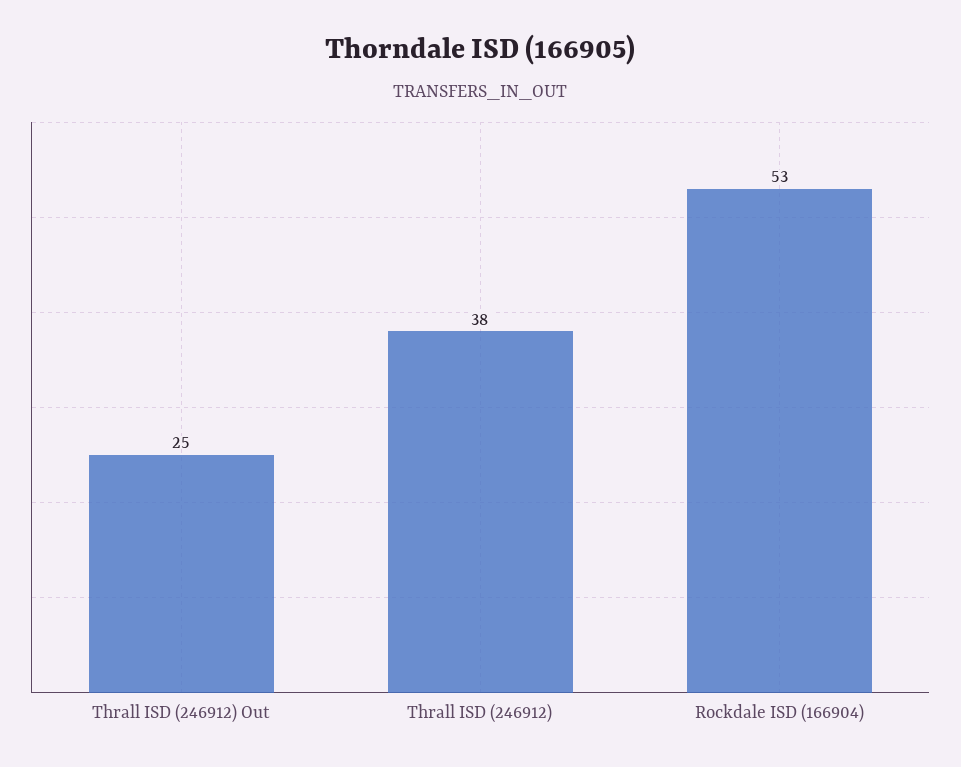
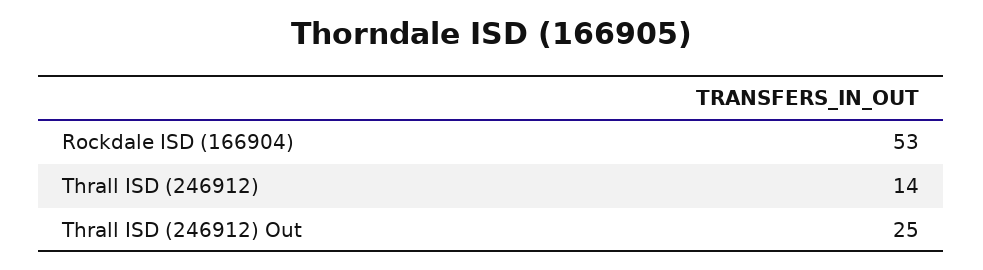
  {
    "Thrall ISD (246912) Out": 25,
-   "Thrall ISD (246912)": 38,
+   "Thrall ISD (246912)": 14,
    "Rockdale ISD (166904)": 53
  }

